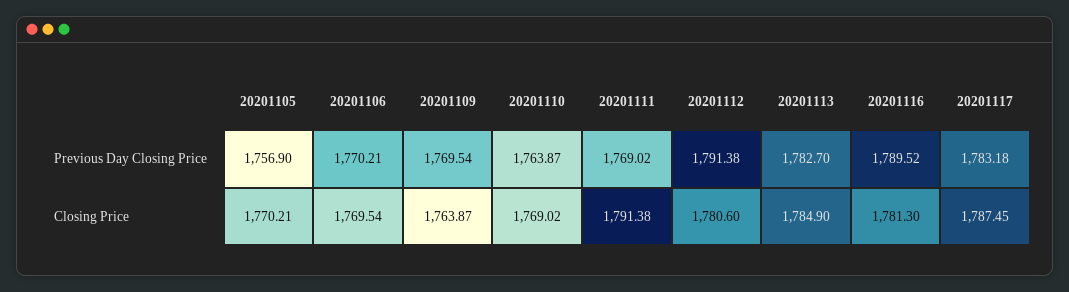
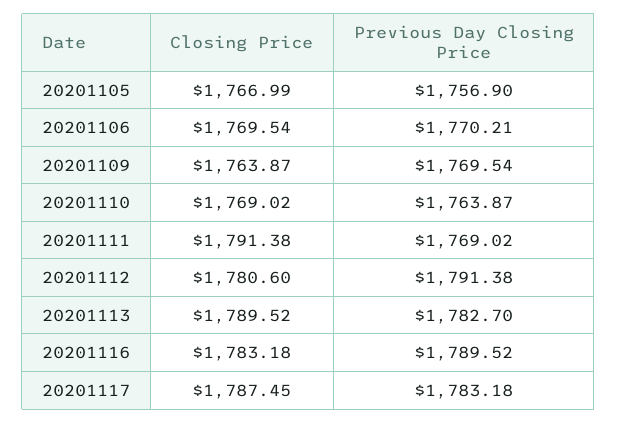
  {
    "20201105": {
      "Previous Day Closing Price": 1756.9,
-     "Closing Price": 1770.21
+     "Closing Price": 1766.99
    },
    "20201106": {
      "Previous Day Closing Price": 1770.21,
      "Closing Price": 1769.54
    },
    "20201109": {
      "Previous Day Closing Price": 1769.54,
      "Closing Price": 1763.87
    },
    "20201110": {
      "Previous Day Closing Price": 1763.87,
      "Closing Price": 1769.02
    },
    "20201111": {
      "Previous Day Closing Price": 1769.02,
      "Closing Price": 1791.38
    },
    "20201112": {
      "Previous Day Closing Price": 1791.38,
      "Closing Price": 1780.6
    },
    "20201113": {
      "Previous Day Closing Price": 1782.7,
-     "Closing Price": 1784.9
+     "Closing Price": 1789.52
    },
    "20201116": {
      "Previous Day Closing Price": 1789.52,
-     "Closing Price": 1781.3
+     "Closing Price": 1783.18
    },
    "20201117": {
      "Previous Day Closing Price": 1783.18,
      "Closing Price": 1787.45
    }
  }

